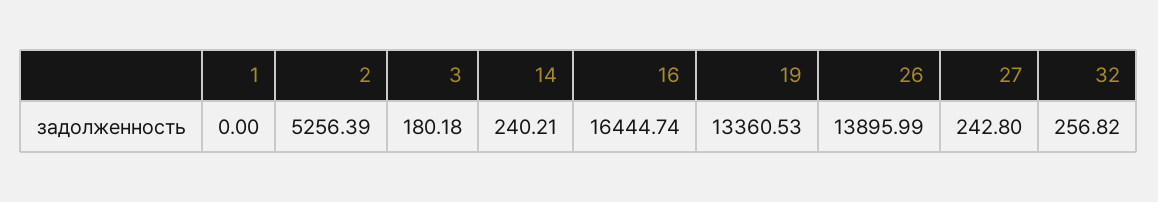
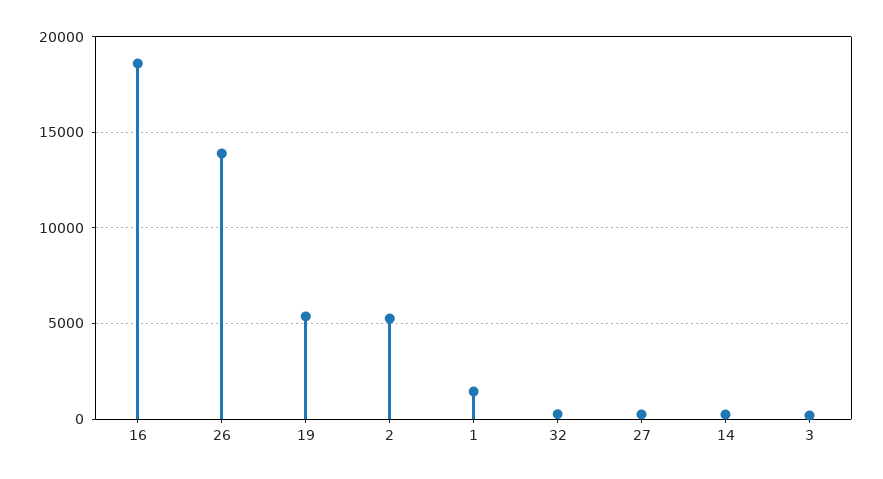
  {
-   "1": 0,
+   "1": 1500,
    "2": 5256.39,
    "3": 180.18,
    "14": 240.21,
-   "16": 16444.74,
+   "16": 18500,
-   "19": 13360.53,
+   "19": 5500,
    "26": 13895.99,
    "27": 242.8,
    "32": 256.82
  }

